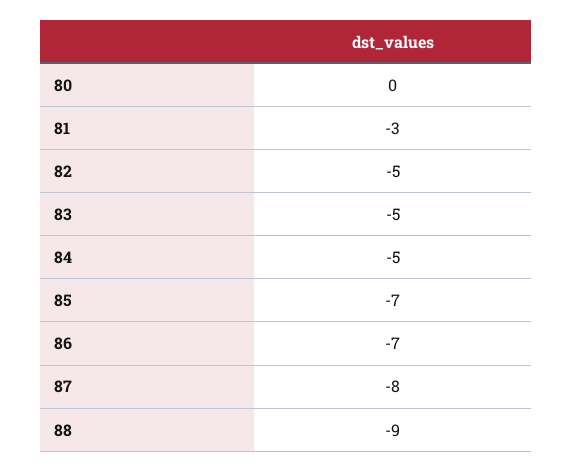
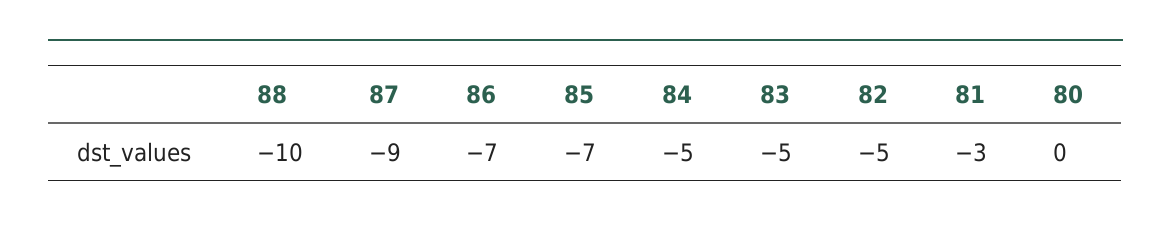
  {
    "80": 0,
    "81": -3,
    "82": -5,
    "83": -5,
    "84": -5,
    "85": -7,
    "86": -7,
-   "87": -8,
+   "87": -9,
-   "88": -9
+   "88": -10
  }

